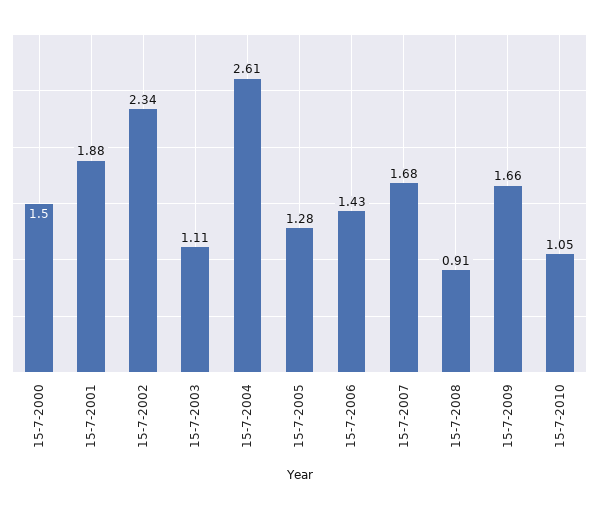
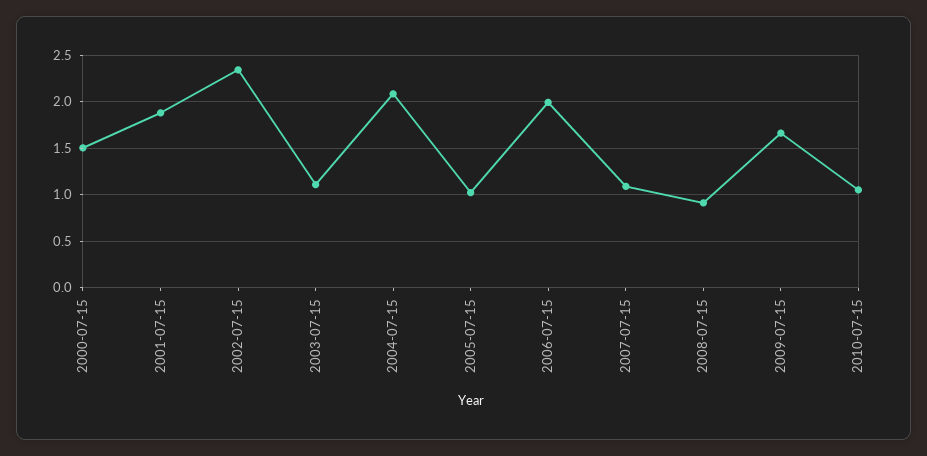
  {
    "15-7-2000": 1.5,
    "15-7-2001": 1.88,
    "15-7-2002": 2.34,
    "15-7-2003": 1.11,
-   "15-7-2004": 2.61,
+   "15-7-2004": 2.1,
-   "15-7-2005": 1.28,
+   "15-7-2005": 1,
-   "15-7-2006": 1.43,
+   "15-7-2006": 2,
-   "15-7-2007": 1.68,
+   "15-7-2007": 1.1,
    "15-7-2008": 0.91,
    "15-7-2009": 1.66,
    "15-7-2010": 1.05
  }

